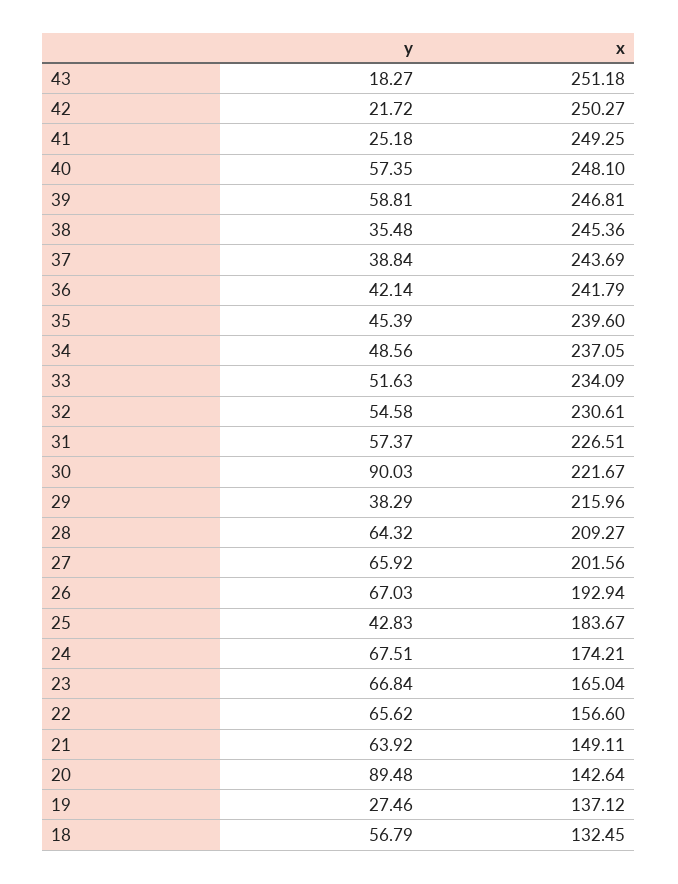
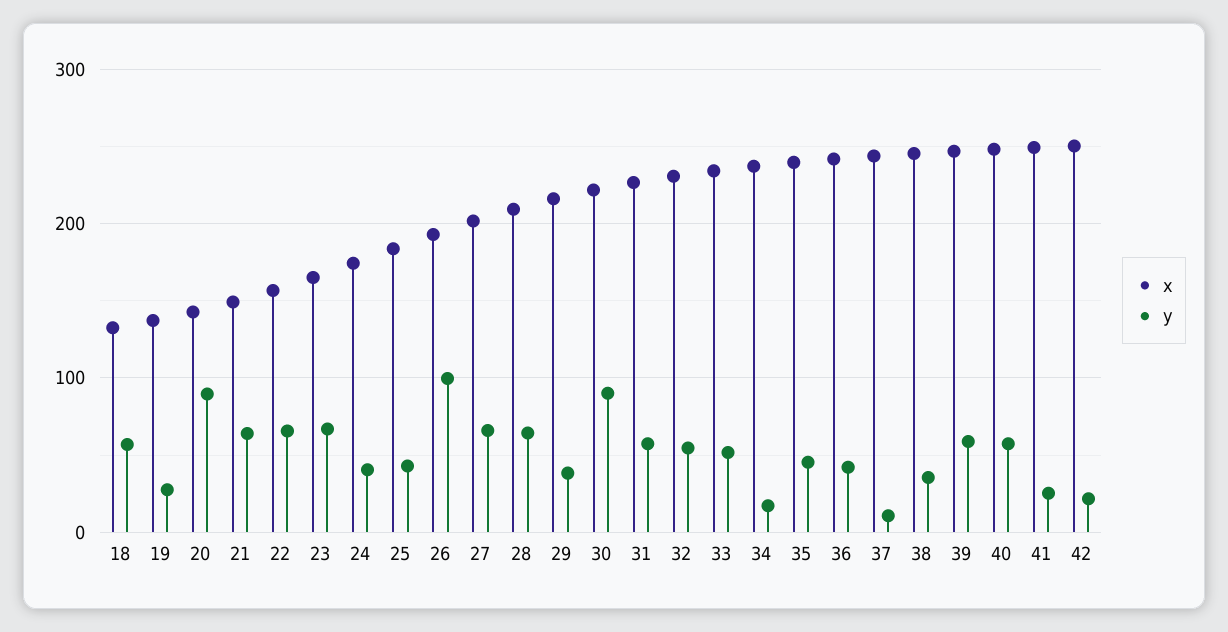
  {
    "y": {
-     "43": 18.27,
      "42": 21.72,
      "41": 25.18,
      "40": 57.35,
      "39": 58.81,
      "38": 35.48,
-     "37": 38.84,
+     "37": 10,
      "36": 42.14,
      "35": 45.39,
-     "34": 48.56,
+     "34": 20,
      "33": 51.63,
      "32": 54.58,
      "31": 57.37,
      "30": 90.03,
      "29": 38.29,
      "28": 64.32,
      "27": 65.92,
-     "26": 67.03,
+     "26": 100,
      "25": 42.83,
-     "24": 67.51,
+     "24": 40,
      "23": 66.84,
      "22": 65.62,
      "21": 63.92,
      "20": 89.48,
      "19": 27.46,
      "18": 56.79
    },
    "x": {
-     "43": 251.18,
      "42": 250.27,
      "41": 249.25,
      "40": 248.1,
      "39": 246.81,
      "38": 245.36,
      "37": 243.69,
      "36": 241.79,
      "35": 239.6,
      "34": 237.05,
      "33": 234.09,
      "32": 230.61,
      "31": 226.51,
      "30": 221.67,
      "29": 215.96,
      "28": 209.27,
      "27": 201.56,
      "26": 192.94,
      "25": 183.67,
      "24": 174.21,
      "23": 165.04,
      "22": 156.6,
      "21": 149.11,
      "20": 142.64,
      "19": 137.12,
      "18": 132.45
    }
  }

